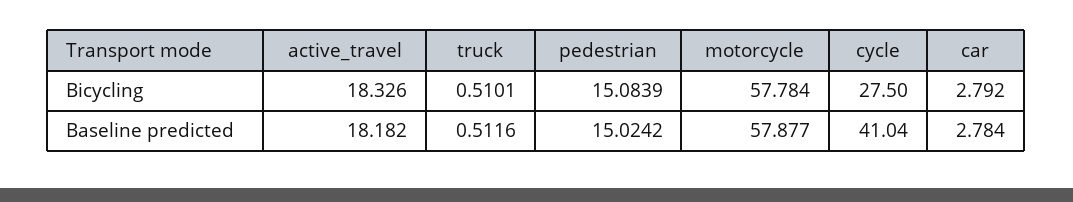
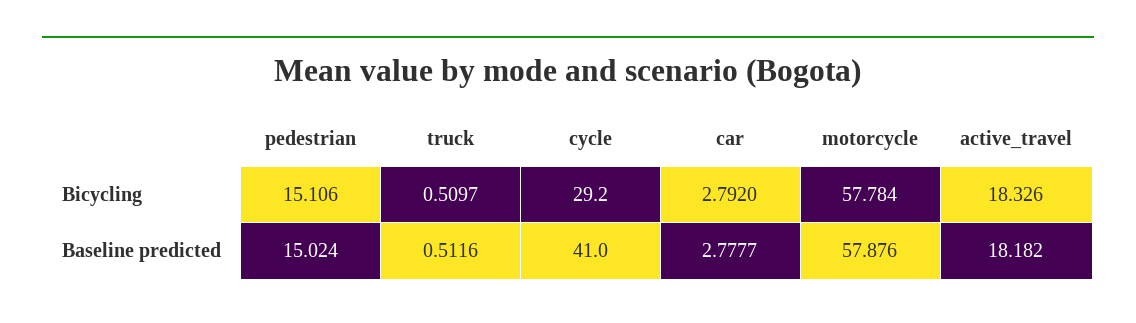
  {
    "active_travel": {
      "Bicycling": 18.326,
      "Baseline predicted": 18.182
    },
    "truck": {
-     "Bicycling": 0.5101,
+     "Bicycling": 0.5097,
      "Baseline predicted": 0.5116
    },
    "pedestrian": {
-     "Bicycling": 15.0839,
+     "Bicycling": 15.106,
      "Baseline predicted": 15.0242
    },
    "motorcycle": {
      "Bicycling": 57.784,
-     "Baseline predicted": 57.877
+     "Baseline predicted": 57.876
    },
    "cycle": {
-     "Bicycling": 27.5,
+     "Bicycling": 29.2,
      "Baseline predicted": 41.04
    },
    "car": {
      "Bicycling": 2.792,
-     "Baseline predicted": 2.784
+     "Baseline predicted": 2.7777
    }
  }

